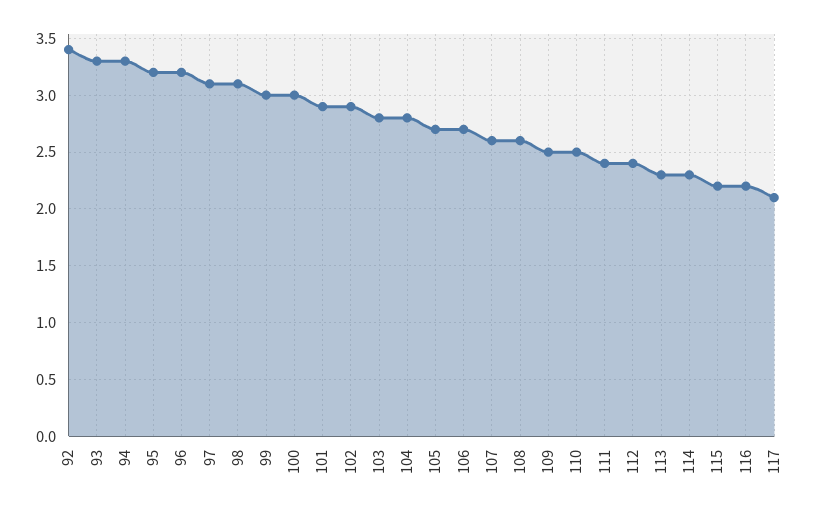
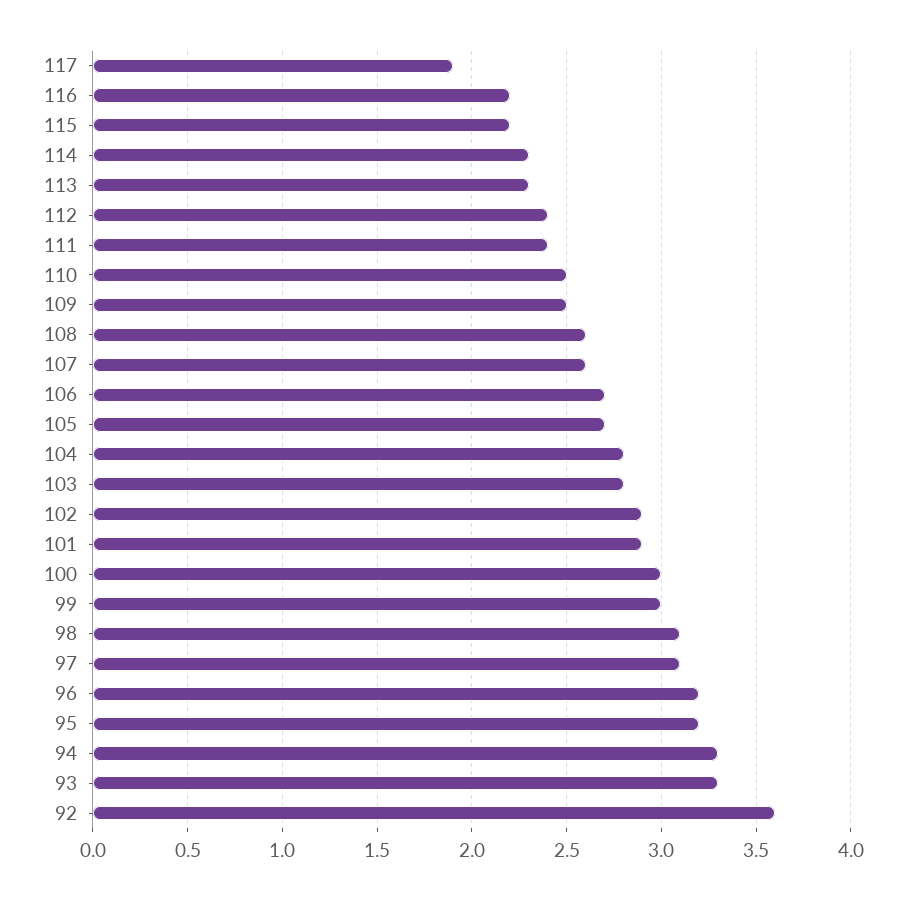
  {
-   "92": 3.4,
+   "92": 3.6,
    "93": 3.3,
    "94": 3.3,
    "95": 3.2,
    "96": 3.2,
    "97": 3.1,
    "98": 3.1,
    "99": 3,
    "100": 3,
    "101": 2.9,
    "102": 2.9,
    "103": 2.8,
    "104": 2.8,
    "105": 2.7,
    "106": 2.7,
    "107": 2.6,
    "108": 2.6,
    "109": 2.5,
    "110": 2.5,
    "111": 2.4,
    "112": 2.4,
    "113": 2.3,
    "114": 2.3,
    "115": 2.2,
    "116": 2.2,
-   "117": 2.1
+   "117": 1.9
  }

